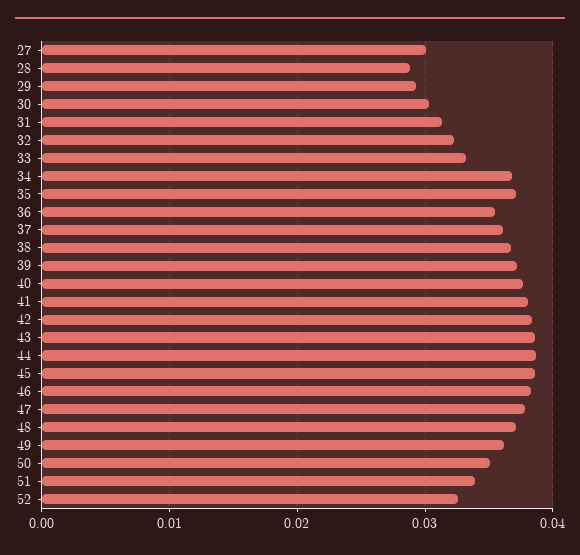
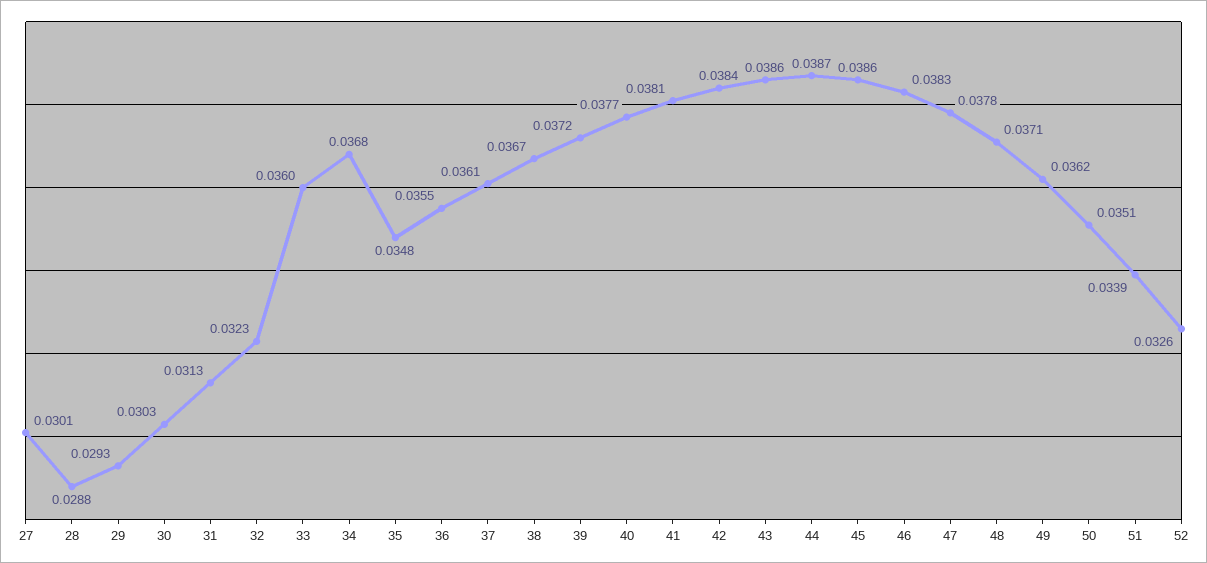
  {
    "27": 0.0301,
    "28": 0.0288,
    "29": 0.0293,
    "30": 0.0303,
    "31": 0.0313,
    "32": 0.0323,
-   "33": 0.033,
+   "33": 0.036,
    "34": 0.0368,
-   "35": 0.037,
+   "35": 0.0348,
    "36": 0.0355,
    "37": 0.0361,
    "38": 0.0367,
    "39": 0.0372,
    "40": 0.0377,
    "41": 0.0381,
    "42": 0.0384,
    "43": 0.0386,
    "44": 0.0387,
    "45": 0.0386,
    "46": 0.0383,
    "47": 0.0378,
    "48": 0.0371,
    "49": 0.0362,
    "50": 0.0351,
    "51": 0.0339,
    "52": 0.0326
  }

